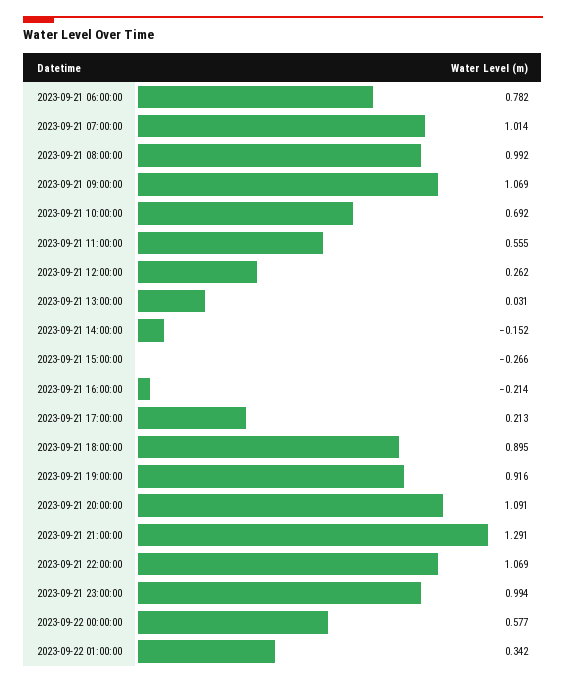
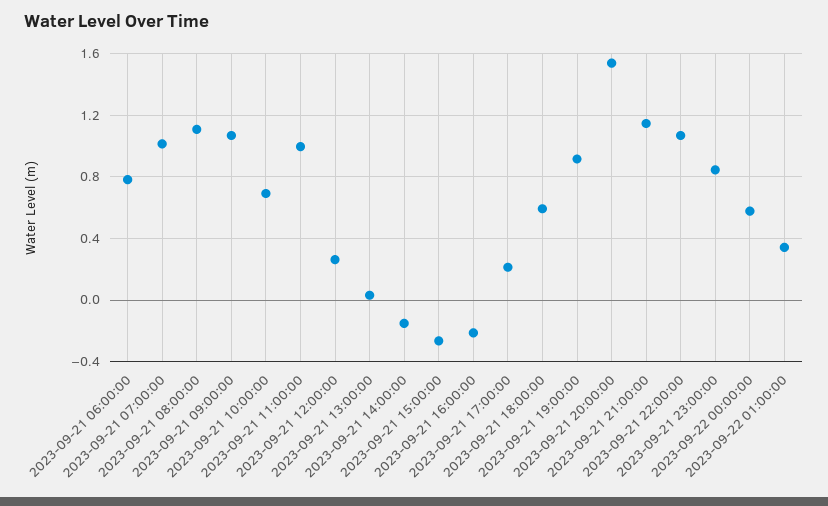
  {
    "2023-09-21 06:00:00": 0.782,
    "2023-09-21 07:00:00": 1.014,
-   "2023-09-21 08:00:00": 0.992,
+   "2023-09-21 08:00:00": 1.1,
    "2023-09-21 09:00:00": 1.069,
    "2023-09-21 10:00:00": 0.692,
-   "2023-09-21 11:00:00": 0.555,
+   "2023-09-21 11:00:00": 1,
    "2023-09-21 12:00:00": 0.262,
    "2023-09-21 13:00:00": 0.031,
    "2023-09-21 14:00:00": -0.152,
    "2023-09-21 15:00:00": -0.266,
    "2023-09-21 16:00:00": -0.214,
    "2023-09-21 17:00:00": 0.213,
-   "2023-09-21 18:00:00": 0.895,
+   "2023-09-21 18:00:00": 0.6,
    "2023-09-21 19:00:00": 0.916,
-   "2023-09-21 20:00:00": 1.091,
+   "2023-09-21 20:00:00": 1.55,
-   "2023-09-21 21:00:00": 1.291,
+   "2023-09-21 21:00:00": 1.15,
    "2023-09-21 22:00:00": 1.069,
-   "2023-09-21 23:00:00": 0.994,
+   "2023-09-21 23:00:00": 0.85,
    "2023-09-22 00:00:00": 0.577,
    "2023-09-22 01:00:00": 0.342
  }

